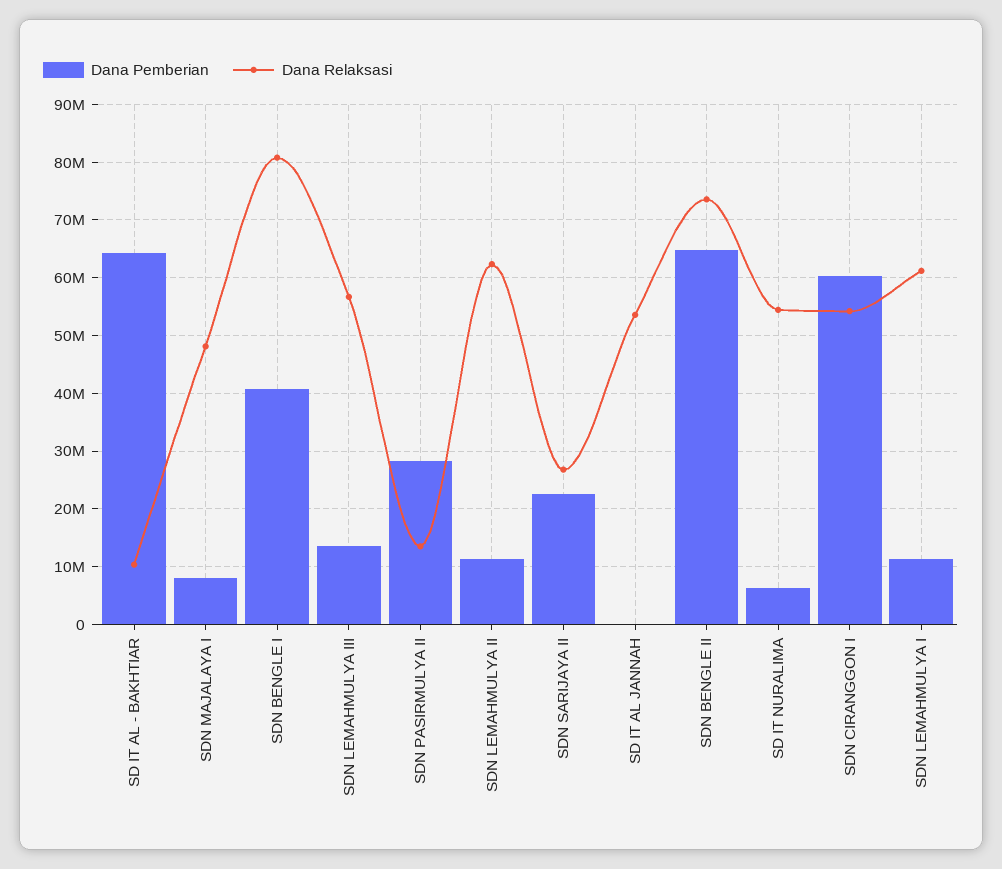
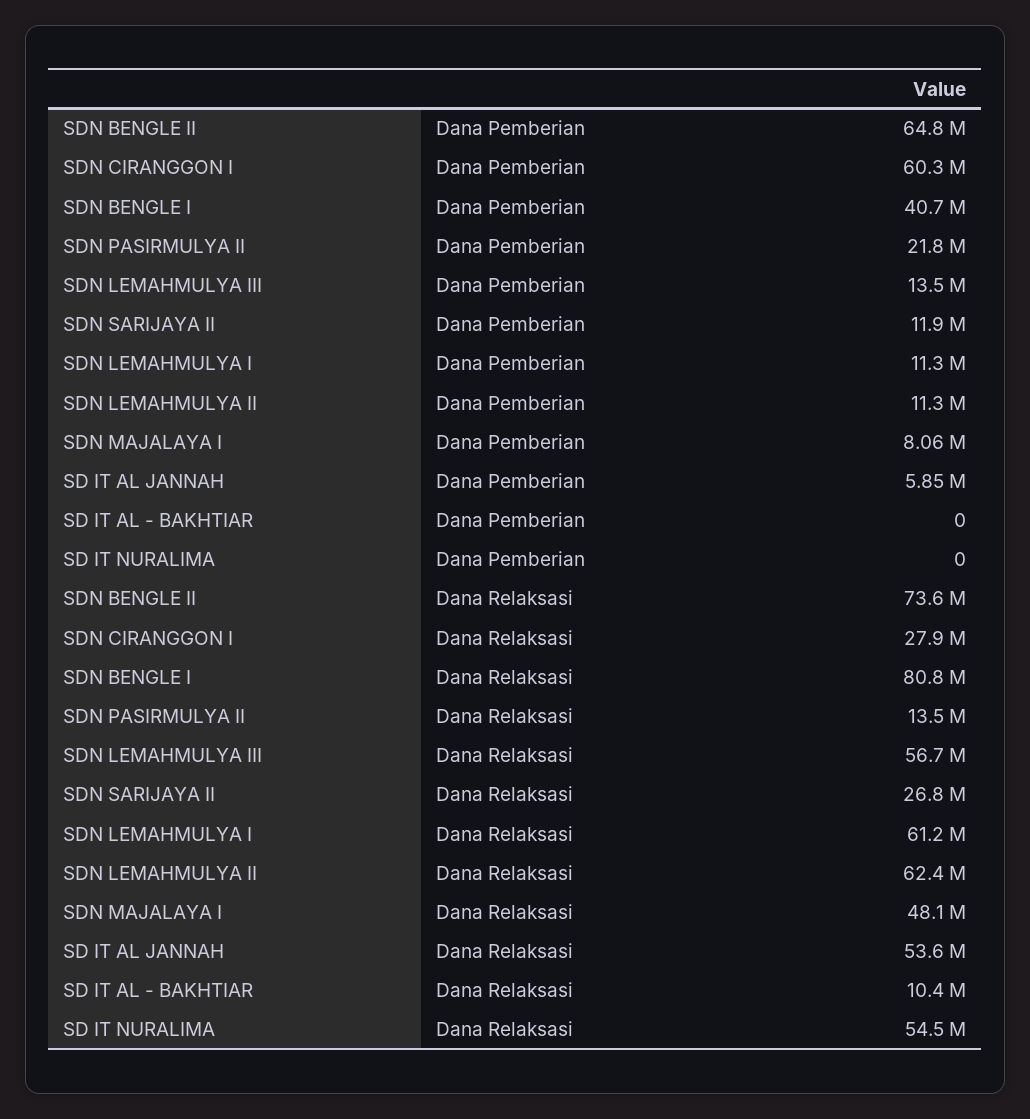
  {
    "Dana Pemberian": {
-     "SD IT AL - BAKHTIAR": 64000000,
+     "SD IT AL - BAKHTIAR": 0,
      "SDN MAJALAYA I": 8060000,
      "SDN BENGLE I": 40700000,
      "SDN LEMAHMULYA III": 13500000,
-     "SDN PASIRMULYA II": 28000000,
+     "SDN PASIRMULYA II": 21800000,
      "SDN LEMAHMULYA II": 11300000,
-     "SDN SARIJAYA II": 22000000,
+     "SDN SARIJAYA II": 11900000,
-     "SD IT AL JANNAH": 0,
+     "SD IT AL JANNAH": 5850000,
      "SDN BENGLE II": 64800000,
-     "SD IT NURALIMA": 6000000,
+     "SD IT NURALIMA": 0,
      "SDN CIRANGGON I": 60300000,
      "SDN LEMAHMULYA I": 11300000
    },
    "Dana Relaksasi": {
      "SD IT AL - BAKHTIAR": 10400000,
      "SDN MAJALAYA I": 48100000,
      "SDN BENGLE I": 80800000,
      "SDN LEMAHMULYA III": 56700000,
      "SDN PASIRMULYA II": 13500000,
      "SDN LEMAHMULYA II": 62400000,
      "SDN SARIJAYA II": 26800000,
      "SD IT AL JANNAH": 53600000,
      "SDN BENGLE II": 73600000,
      "SD IT NURALIMA": 54500000,
-     "SDN CIRANGGON I": 54000000,
+     "SDN CIRANGGON I": 27900000,
      "SDN LEMAHMULYA I": 61200000
    }
  }

